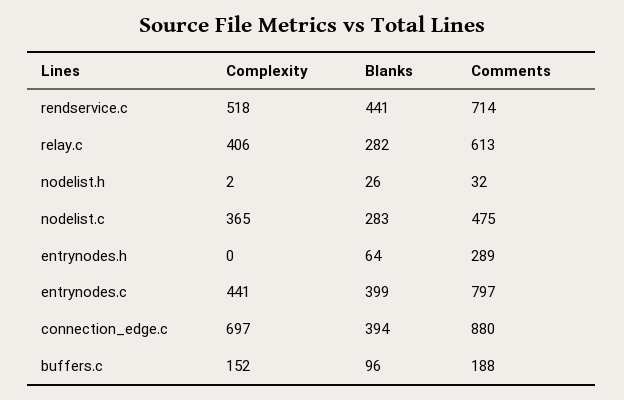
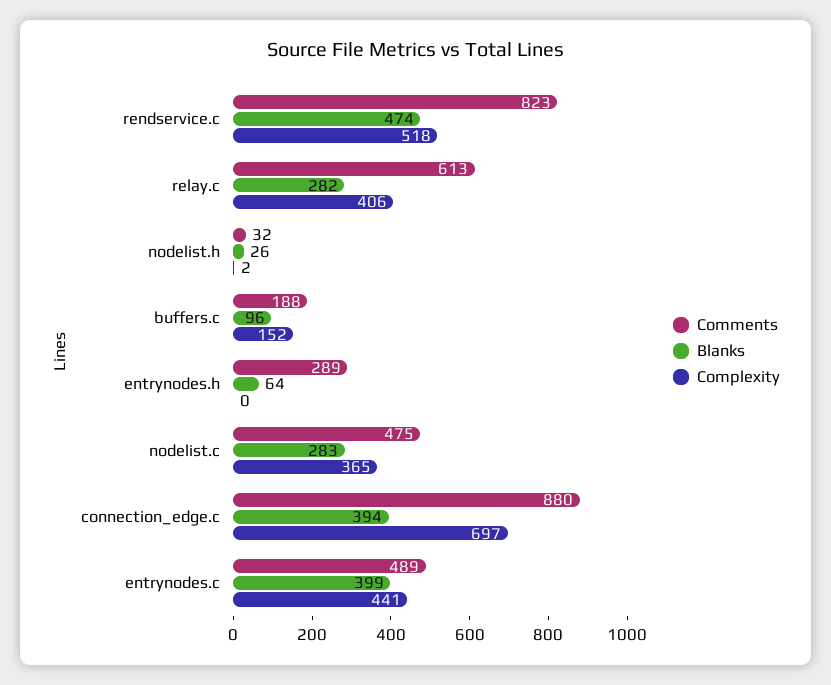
  {
    "Complexity": {
      "rendservice.c": 518,
      "relay.c": 406,
      "nodelist.h": 2,
      "nodelist.c": 365,
      "entrynodes.h": 0,
      "entrynodes.c": 441,
      "connection_edge.c": 697,
      "buffers.c": 152
    },
    "Blanks": {
-     "rendservice.c": 441,
+     "rendservice.c": 474,
      "relay.c": 282,
      "nodelist.h": 26,
      "nodelist.c": 283,
      "entrynodes.h": 64,
      "entrynodes.c": 399,
      "connection_edge.c": 394,
      "buffers.c": 96
    },
    "Comments": {
-     "rendservice.c": 714,
+     "rendservice.c": 823,
      "relay.c": 613,
      "nodelist.h": 32,
      "nodelist.c": 475,
      "entrynodes.h": 289,
-     "entrynodes.c": 797,
+     "entrynodes.c": 489,
      "connection_edge.c": 880,
      "buffers.c": 188
    }
  }

